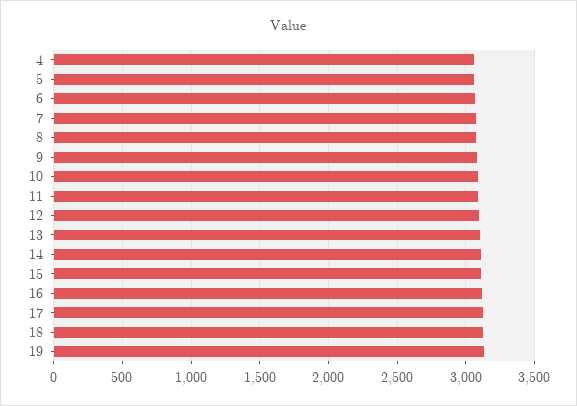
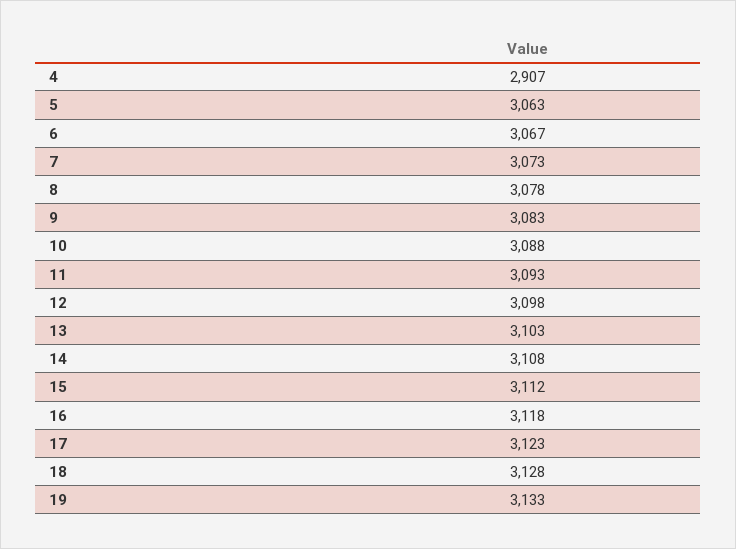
  {
-   "4": 3050,
+   "4": 2907,
    "5": 3063,
    "6": 3067,
    "7": 3073,
    "8": 3078,
    "9": 3083,
    "10": 3088,
    "11": 3093,
    "12": 3098,
    "13": 3103,
    "14": 3108,
    "15": 3112,
    "16": 3118,
    "17": 3123,
    "18": 3128,
    "19": 3133
  }

